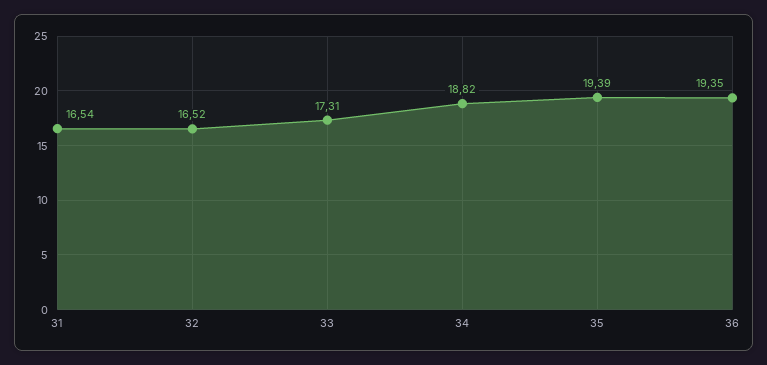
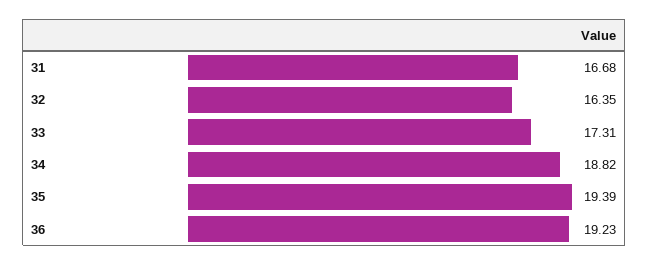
  {
-   "31": 16.54,
+   "31": 16.68,
-   "32": 16.52,
+   "32": 16.35,
    "33": 17.31,
    "34": 18.82,
    "35": 19.39,
-   "36": 19.35
+   "36": 19.23
  }

